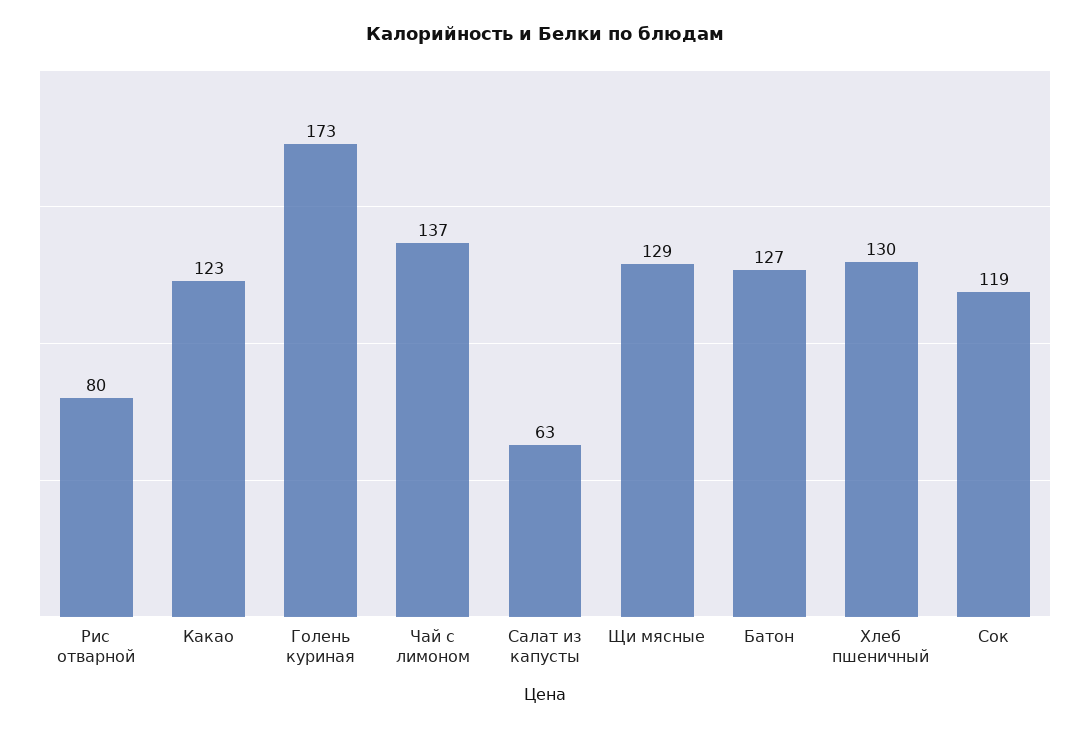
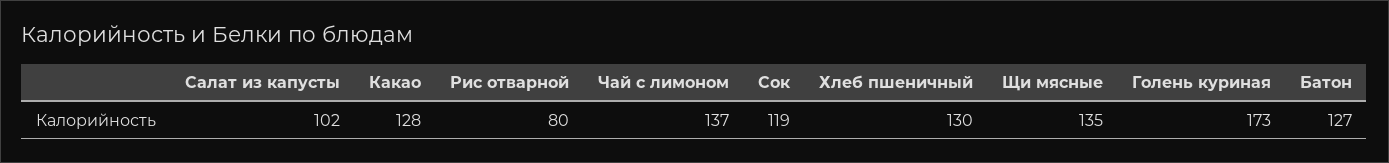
  {
    "Рис отварной": 80,
-   "Какао": 123,
+   "Какао": 128,
    "Голень куриная": 173,
    "Чай с лимоном": 137,
-   "Салат из капусты": 63,
+   "Салат из капусты": 102,
-   "Щи мясные": 129,
+   "Щи мясные": 135,
    "Батон": 127,
    "Хлеб пшеничный": 130,
    "Сок": 119
  }

